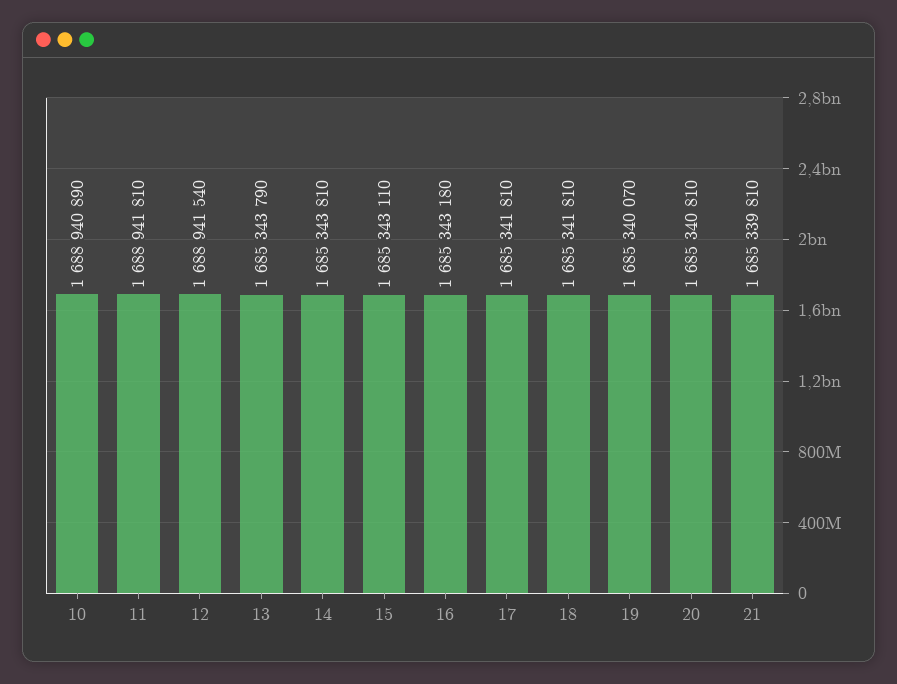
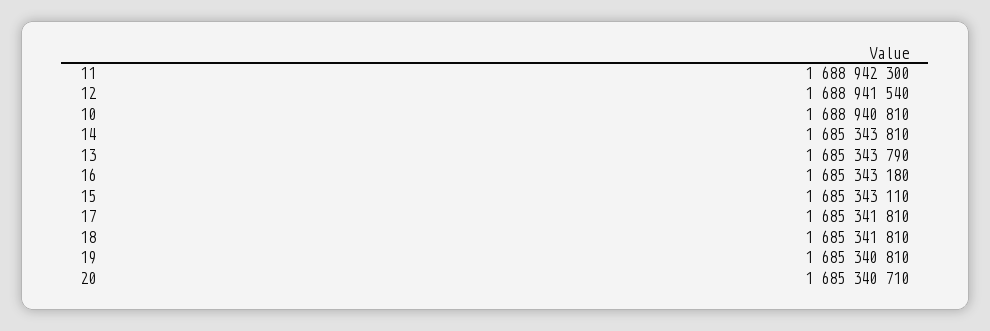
  {
-   "10": 1688940890,
+   "10": 1688940810,
-   "11": 1688941810,
+   "11": 1688942300,
    "12": 1688941540,
    "13": 1685343790,
    "14": 1685343810,
    "15": 1685343110,
    "16": 1685343180,
    "17": 1685341810,
    "18": 1685341810,
-   "19": 1685340070,
+   "19": 1685340810,
-   "20": 1685340810,
+   "20": 1685340710
-   "21": 1685339810
  }

